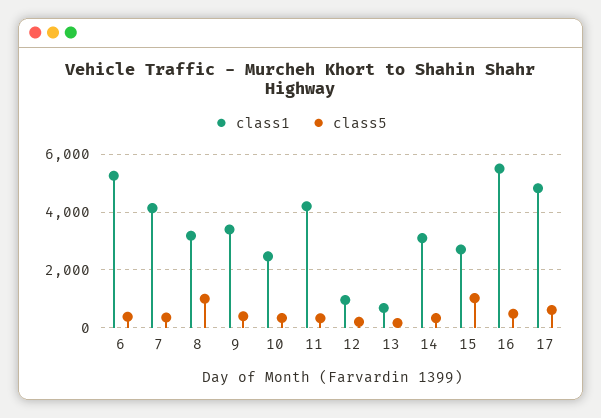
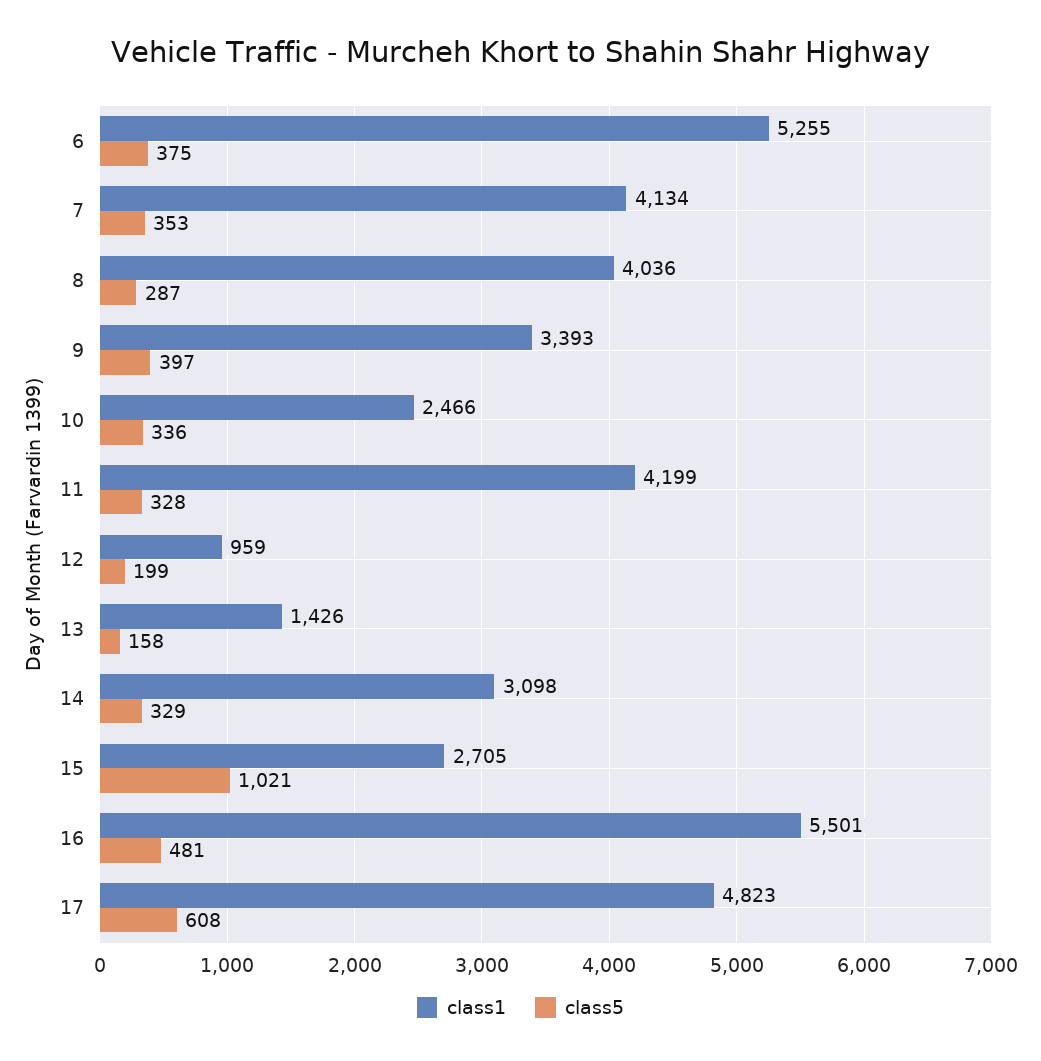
  {
    "class1": {
      "6": 5255,
      "7": 4134,
-     "8": 3250,
+     "8": 4036,
      "9": 3393,
      "10": 2466,
      "11": 4199,
      "12": 959,
-     "13": 750,
+     "13": 1426,
      "14": 3098,
      "15": 2705,
      "16": 5501,
      "17": 4823
    },
    "class5": {
      "6": 375,
      "7": 353,
-     "8": 1000,
+     "8": 287,
      "9": 397,
      "10": 336,
      "11": 328,
      "12": 199,
      "13": 158,
      "14": 329,
      "15": 1021,
      "16": 481,
      "17": 608
    }
  }

